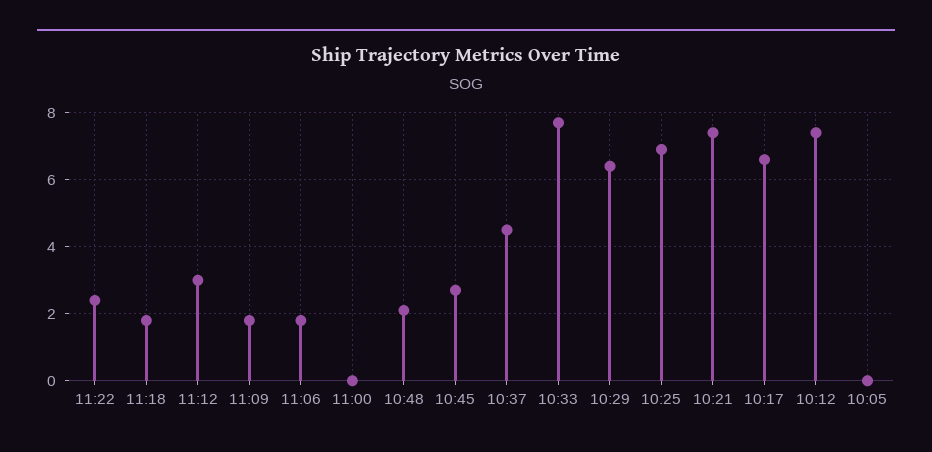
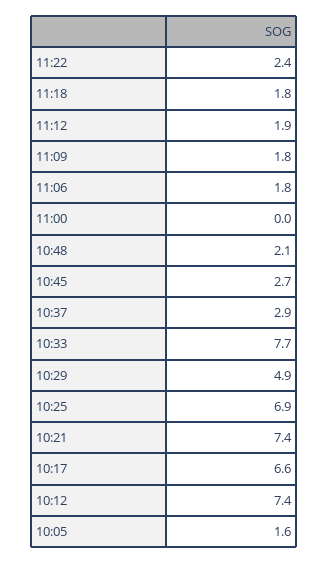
  {
    "11:22": 2.4,
    "11:18": 1.8,
-   "11:12": 3,
+   "11:12": 1.9,
    "11:09": 1.8,
    "11:06": 1.8,
    "11:00": 0,
    "10:48": 2.1,
    "10:45": 2.7,
-   "10:37": 4.5,
+   "10:37": 2.9,
    "10:33": 7.7,
-   "10:29": 6.5,
+   "10:29": 4.9,
    "10:25": 6.9,
    "10:21": 7.4,
    "10:17": 6.6,
    "10:12": 7.4,
-   "10:05": 0
+   "10:05": 1.6
  }

